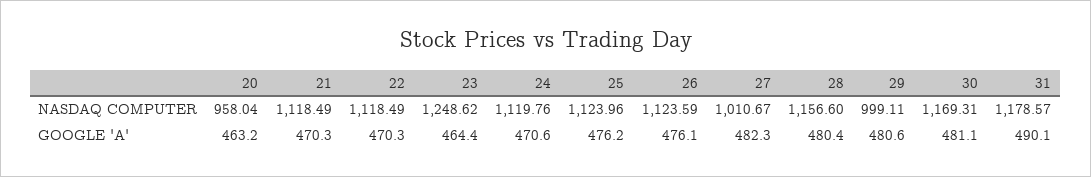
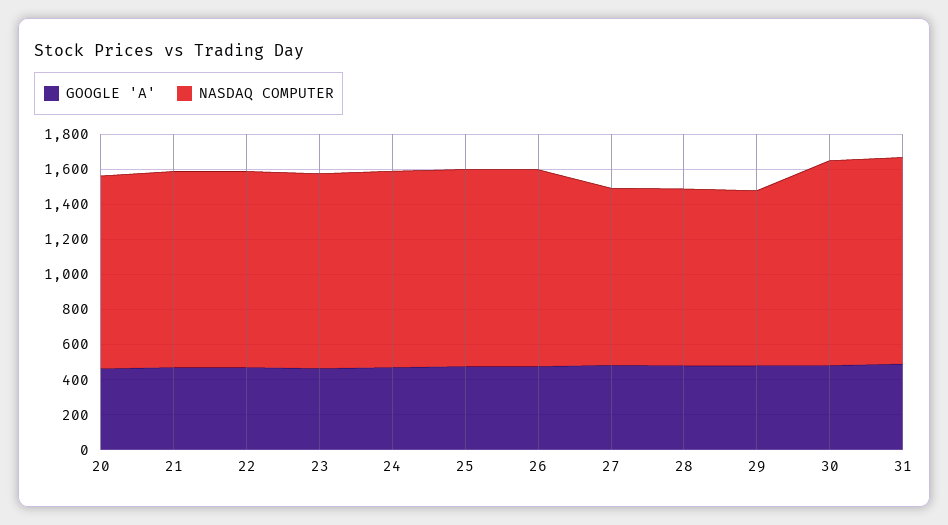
  {
    "NASDAQ COMPUTER": {
-     "20": 958.04,
+     "20": 1100,
      "21": 1118.49,
      "22": 1118.49,
-     "23": 1248.62,
+     "23": 1100,
      "24": 1119.76,
      "25": 1123.96,
      "26": 1123.59,
      "27": 1010.67,
-     "28": 1156.6,
+     "28": 1000,
      "29": 999.11,
      "30": 1169.31,
      "31": 1178.57
    },
    "GOOGLE 'A'": {
      "20": 463.2,
      "21": 470.3,
      "22": 470.3,
      "23": 464.4,
      "24": 470.6,
      "25": 476.2,
      "26": 476.1,
      "27": 482.3,
      "28": 480.4,
      "29": 480.6,
      "30": 481.1,
      "31": 490.1
    }
  }

